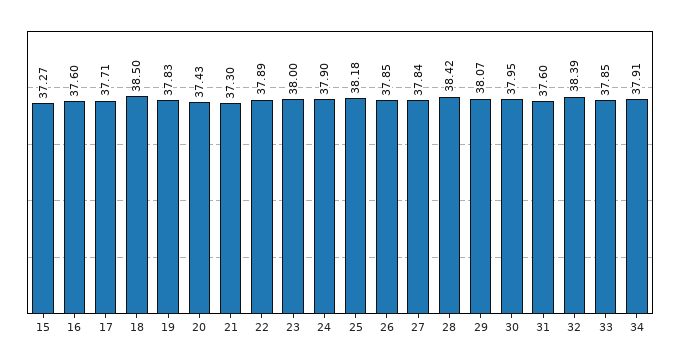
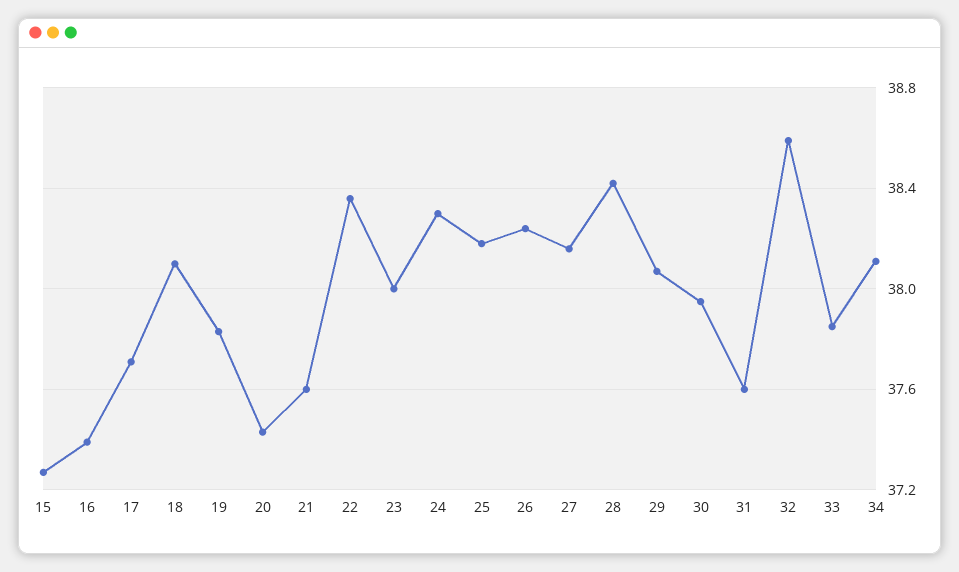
  {
    "15": 37.27,
-   "16": 37.6,
+   "16": 37.4,
    "17": 37.71,
-   "18": 38.5,
+   "18": 38.1,
    "19": 37.83,
    "20": 37.43,
-   "21": 37.3,
+   "21": 37.6,
-   "22": 37.89,
+   "22": 38.35,
    "23": 38,
-   "24": 37.9,
+   "24": 38.3,
    "25": 38.18,
-   "26": 37.85,
+   "26": 38.25,
-   "27": 37.84,
+   "27": 38.15,
    "28": 38.42,
    "29": 38.07,
    "30": 37.95,
    "31": 37.6,
-   "32": 38.39,
+   "32": 38.6,
    "33": 37.85,
-   "34": 37.91
+   "34": 38.1
  }

